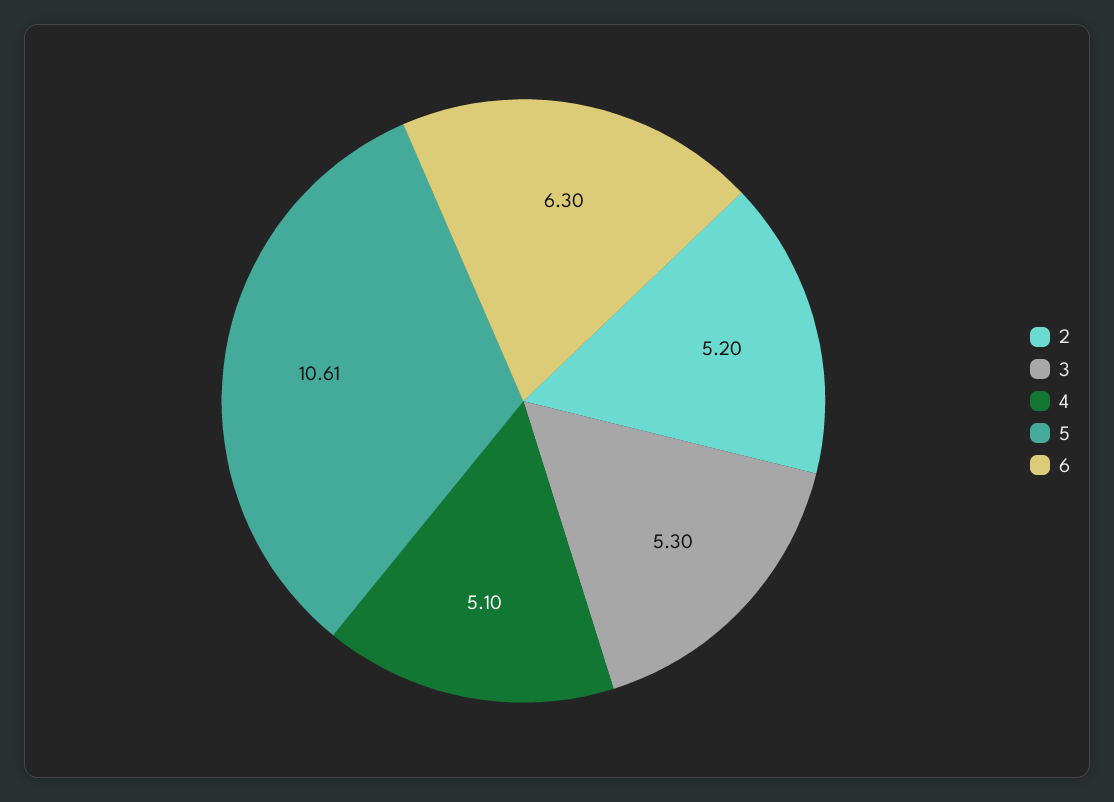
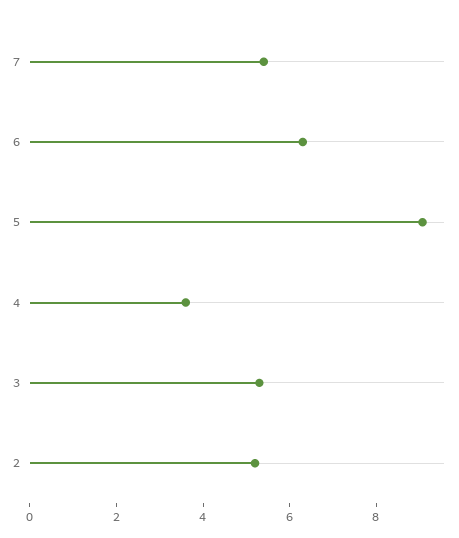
  {
    "2": 5.2,
    "3": 5.3,
-   "4": 5.1,
+   "4": 3.5,
-   "5": 10.61,
+   "5": 9,
-   "6": 6.3
+   "6": 6.3,
+   "7": 5.5
  }

